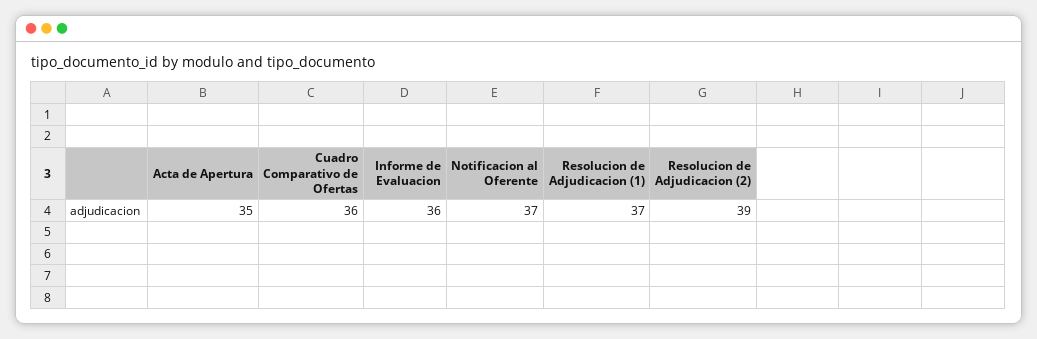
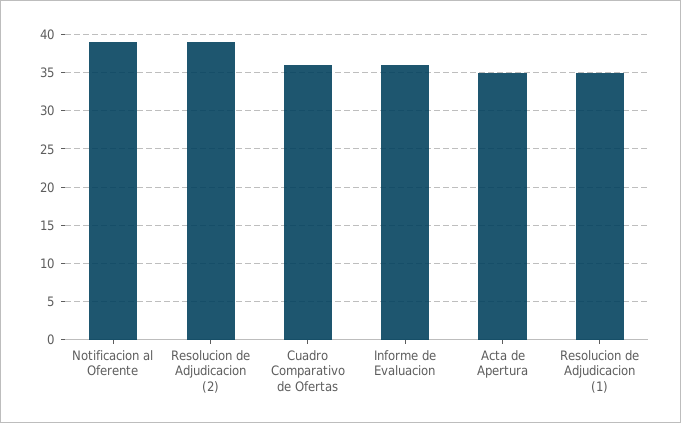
  {
    "Acta de Apertura": 35,
    "Cuadro Comparativo de Ofertas": 36,
    "Informe de Evaluacion": 36,
-   "Notificacion al Oferente": 37,
+   "Notificacion al Oferente": 39,
-   "Resolucion de Adjudicacion (1)": 37,
+   "Resolucion de Adjudicacion (1)": 35,
    "Resolucion de Adjudicacion (2)": 39
  }

